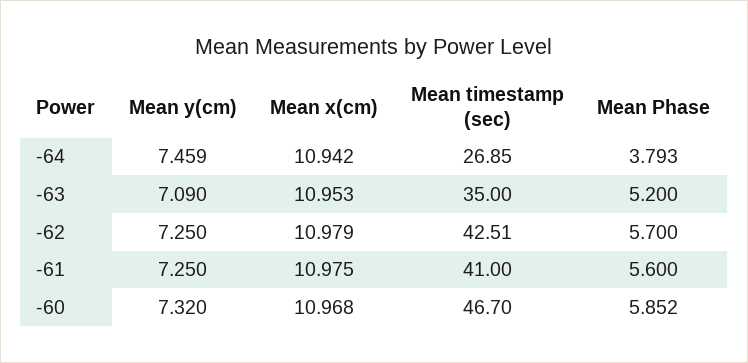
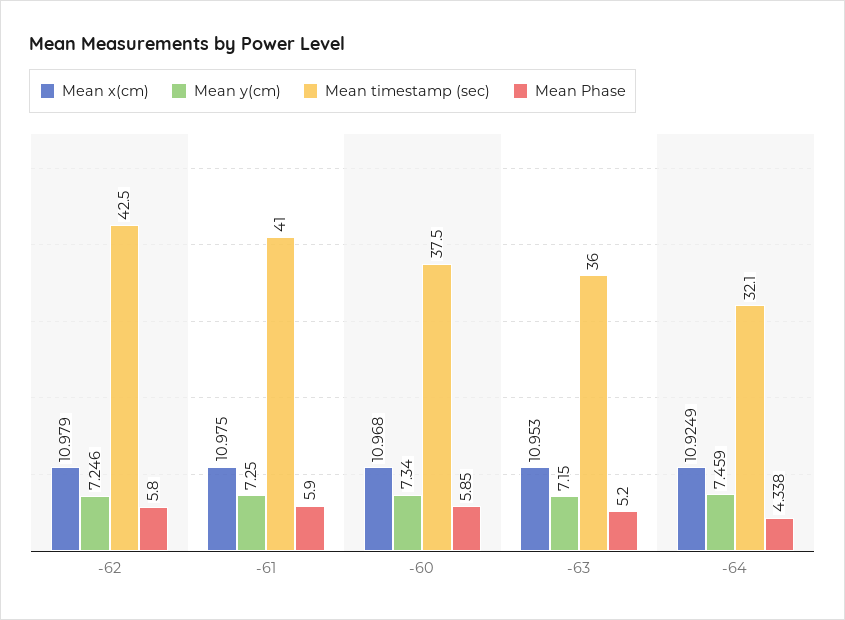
  {
    "Mean y(cm)": {
      "-64": 7.459,
-     "-63": 7.09,
+     "-63": 7.15,
-     "-62": 7.25,
+     "-62": 7.246,
      "-61": 7.25,
-     "-60": 7.32
+     "-60": 7.34
    },
    "Mean x(cm)": {
-     "-64": 10.942,
+     "-64": 10.9249,
      "-63": 10.953,
      "-62": 10.979,
      "-61": 10.975,
      "-60": 10.968
    },
    "Mean timestamp (sec)": {
-     "-64": 26.85,
+     "-64": 32.1,
-     "-63": 35,
+     "-63": 36,
-     "-62": 42.51,
+     "-62": 42.5,
      "-61": 41,
-     "-60": 46.7
+     "-60": 37.5
    },
    "Mean Phase": {
-     "-64": 3.793,
+     "-64": 4.338,
      "-63": 5.2,
-     "-62": 5.7,
+     "-62": 5.8,
-     "-61": 5.6,
+     "-61": 5.9,
-     "-60": 5.852
+     "-60": 5.85
    }
  }

